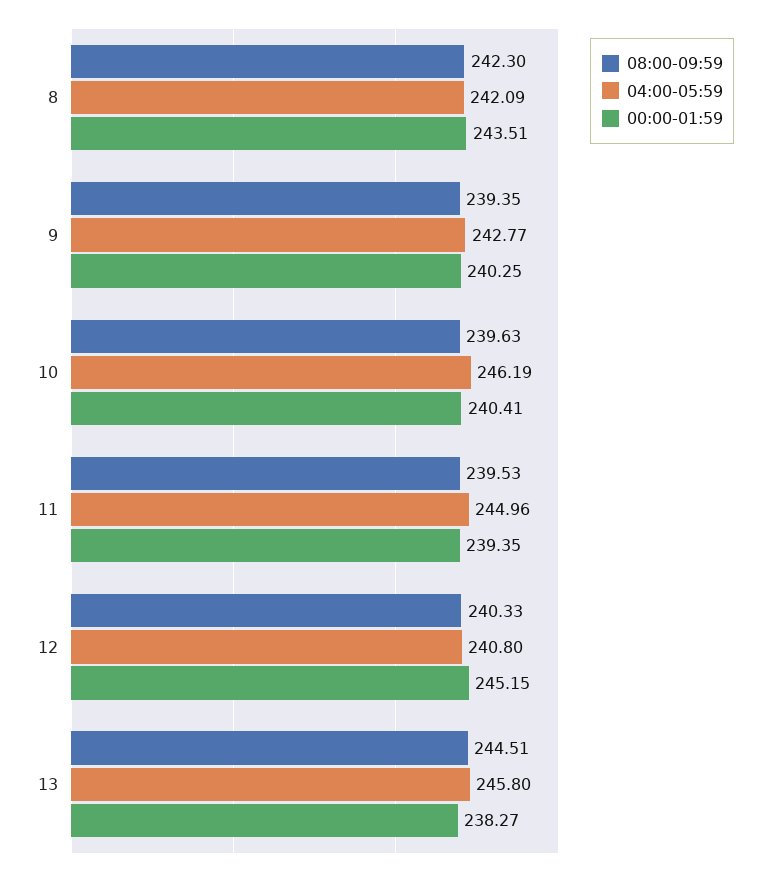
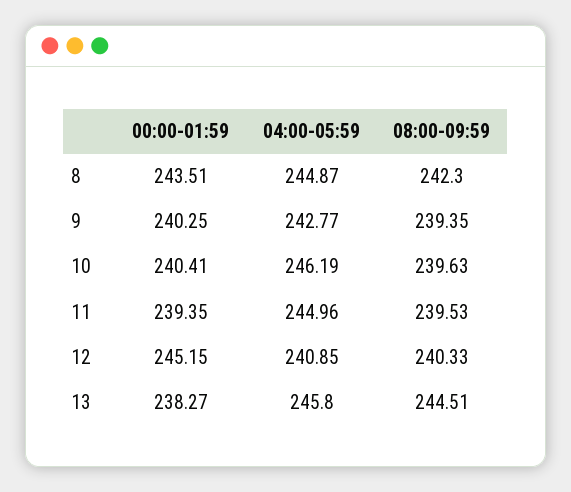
  {
    "08:00-09:59": {
      "8": 242.3,
      "9": 239.35,
      "10": 239.63,
      "11": 239.53,
      "12": 240.33,
      "13": 244.51
    },
    "04:00-05:59": {
-     "8": 242.09,
+     "8": 244.87,
      "9": 242.77,
      "10": 246.19,
      "11": 244.96,
-     "12": 240.8,
+     "12": 240.85,
      "13": 245.8
    },
    "00:00-01:59": {
      "8": 243.51,
      "9": 240.25,
      "10": 240.41,
      "11": 239.35,
      "12": 245.15,
      "13": 238.27
    }
  }

